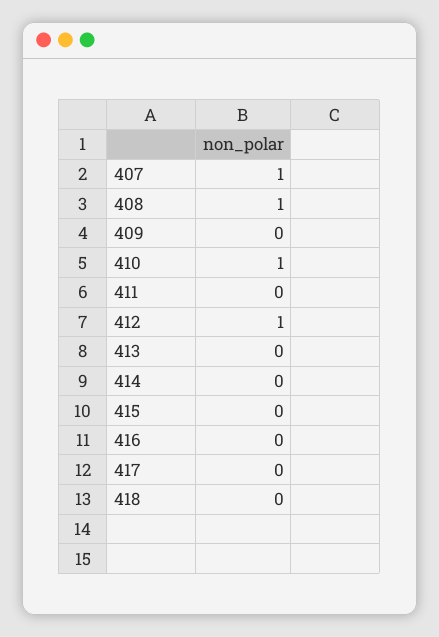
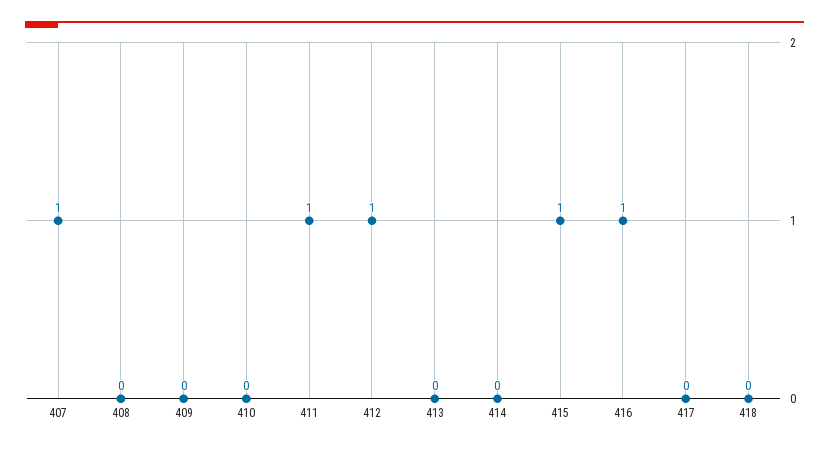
  {
    "407": 1,
-   "408": 1,
+   "408": 0,
    "409": 0,
-   "410": 1,
+   "410": 0,
-   "411": 0,
+   "411": 1,
    "412": 1,
    "413": 0,
    "414": 0,
-   "415": 0,
+   "415": 1,
-   "416": 0,
+   "416": 1,
    "417": 0,
    "418": 0
  }

